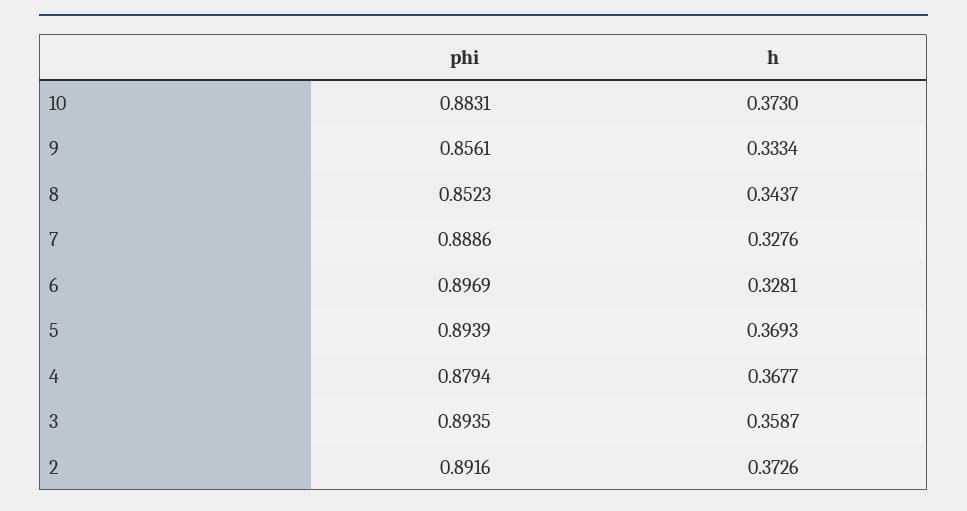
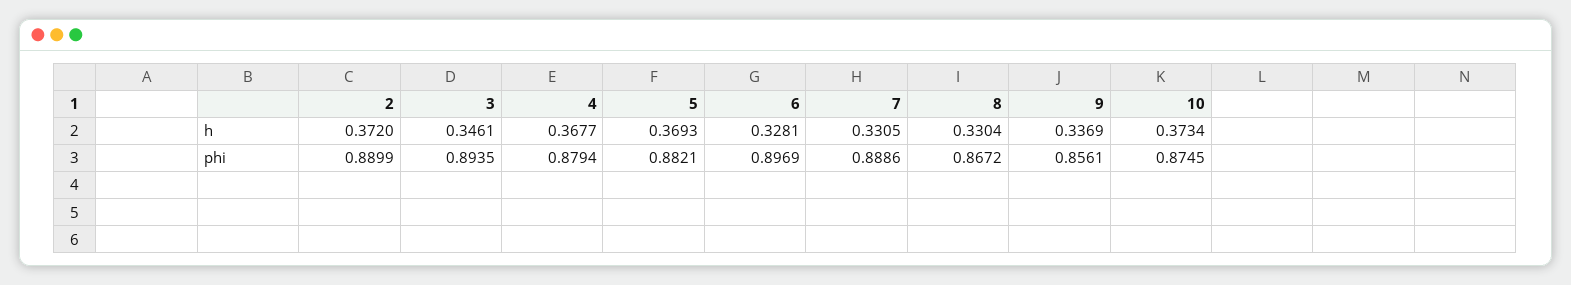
  {
    "phi": {
-     "10": 0.8831,
+     "10": 0.8745,
      "9": 0.8561,
-     "8": 0.8523,
+     "8": 0.8672,
      "7": 0.8886,
      "6": 0.8969,
-     "5": 0.8939,
+     "5": 0.8821,
      "4": 0.8794,
      "3": 0.8935,
-     "2": 0.8916
+     "2": 0.8899
    },
    "h": {
-     "10": 0.373,
+     "10": 0.3734,
-     "9": 0.3334,
+     "9": 0.3369,
-     "8": 0.3437,
+     "8": 0.3304,
-     "7": 0.3276,
+     "7": 0.3305,
      "6": 0.3281,
      "5": 0.3693,
      "4": 0.3677,
-     "3": 0.3587,
+     "3": 0.3461,
-     "2": 0.3726
+     "2": 0.372
    }
  }

